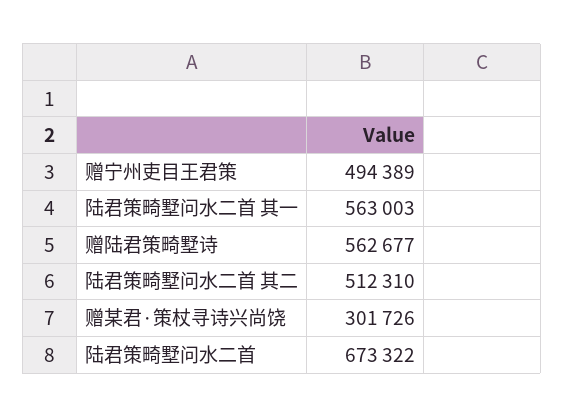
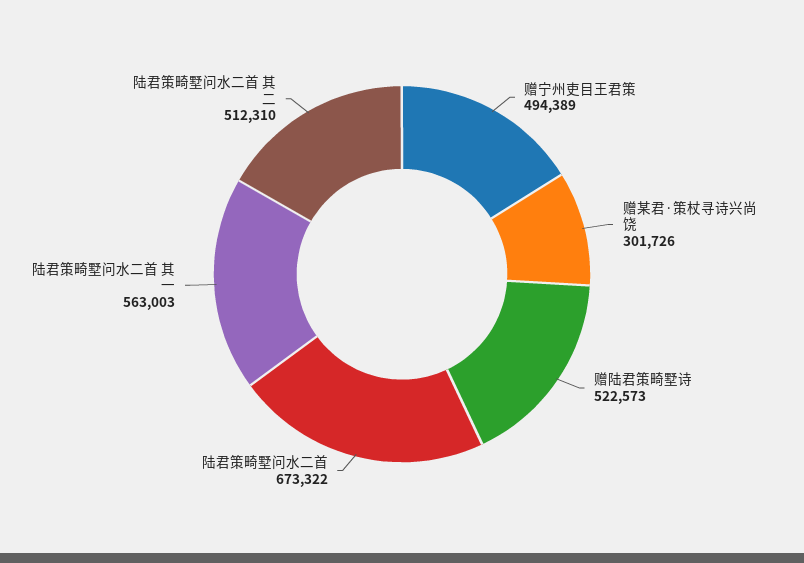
  {
    "赠宁州吏目王君策": 494389,
    "陆君策畸墅问水二首 其一": 563003,
-   "赠陆君策畸墅诗": 562677,
+   "赠陆君策畸墅诗": 522573,
    "陆君策畸墅问水二首 其二": 512310,
    "赠某君·策杖寻诗兴尚饶": 301726,
    "陆君策畸墅问水二首": 673322
  }

